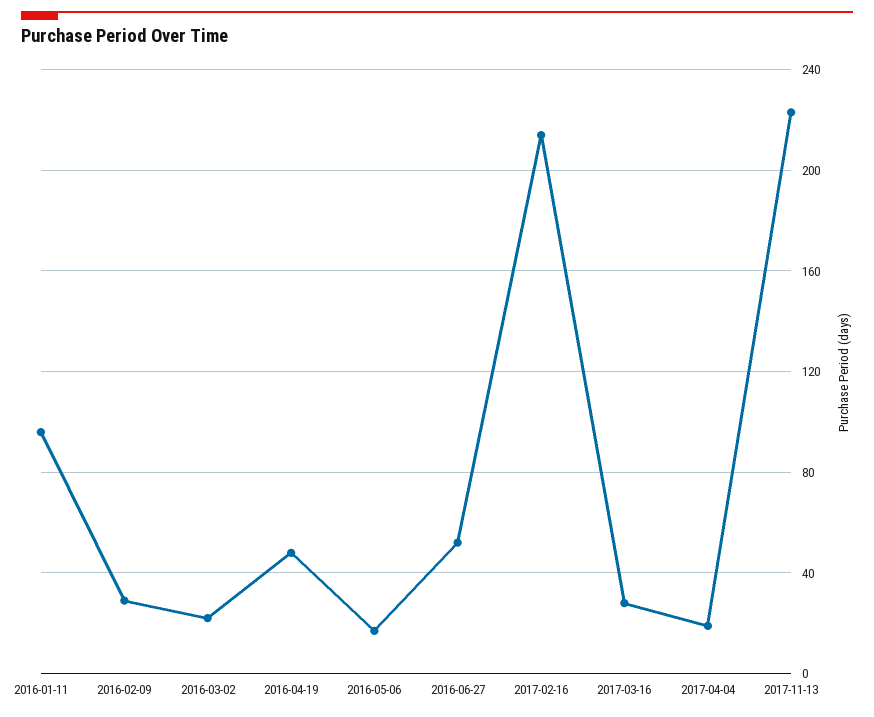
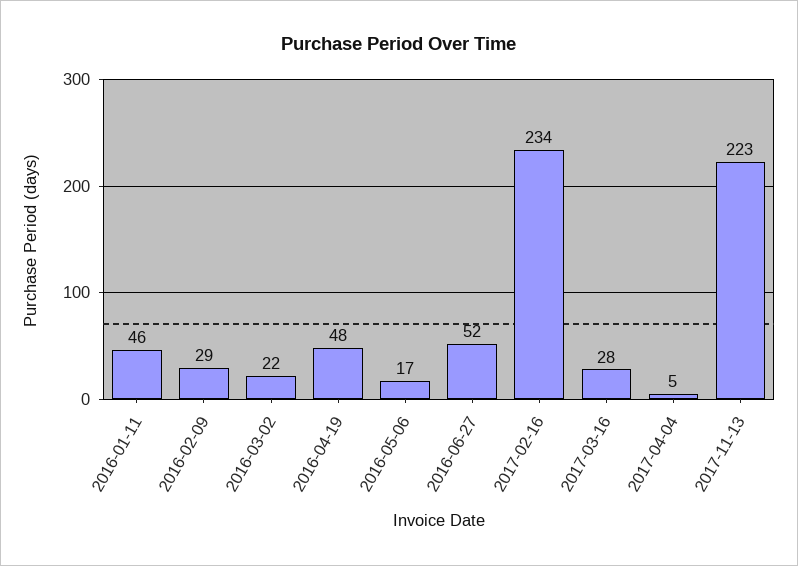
  {
-   "2016-01-11": 95,
+   "2016-01-11": 46,
    "2016-02-09": 29,
    "2016-03-02": 22,
    "2016-04-19": 48,
    "2016-05-06": 17,
    "2016-06-27": 52,
-   "2017-02-16": 215,
+   "2017-02-16": 234,
    "2017-03-16": 28,
-   "2017-04-04": 20,
+   "2017-04-04": 5,
    "2017-11-13": 223
  }

